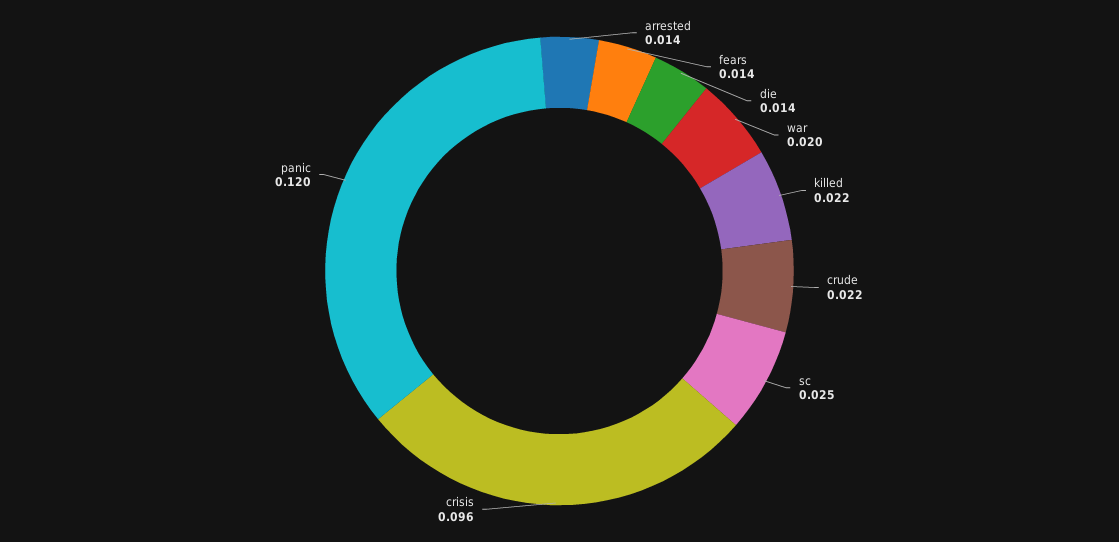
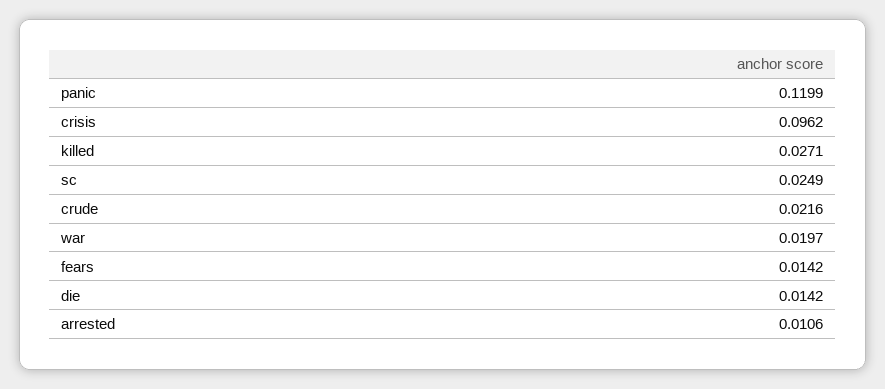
  {
-   "arrested": 0.014,
+   "arrested": 0.0106,
    "fears": 0.0142,
    "die": 0.0142,
    "war": 0.0197,
-   "killed": 0.022,
+   "killed": 0.0271,
    "crude": 0.0216,
    "sc": 0.0249,
    "crisis": 0.0962,
    "panic": 0.1199
  }

